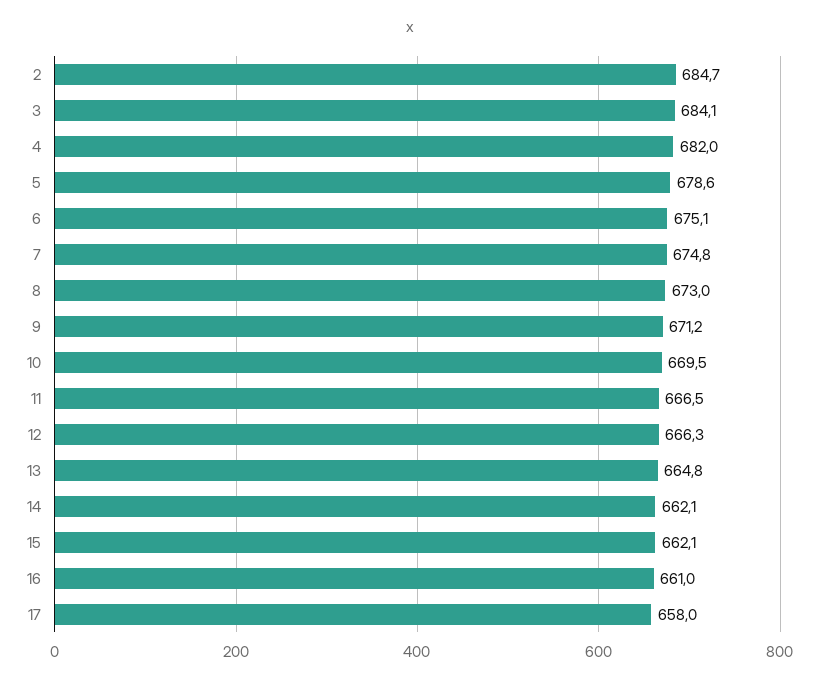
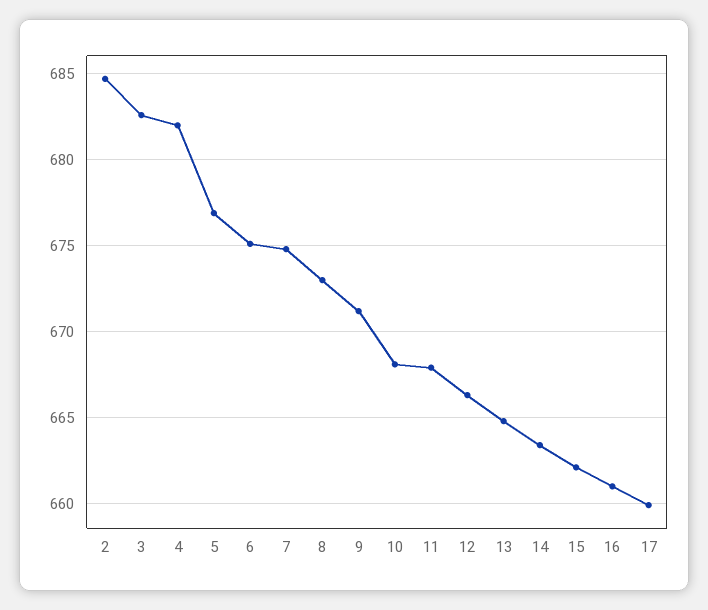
  {
    "2": 684.7,
-   "3": 684.1,
+   "3": 682.5,
    "4": 682,
-   "5": 678.6,
+   "5": 677,
    "6": 675.1,
    "7": 674.8,
    "8": 673,
    "9": 671.2,
-   "10": 669.5,
+   "10": 668,
-   "11": 666.5,
+   "11": 668,
    "12": 666.3,
    "13": 664.8,
-   "14": 662.1,
+   "14": 663.5,
    "15": 662.1,
    "16": 661,
-   "17": 658
+   "17": 660
  }

